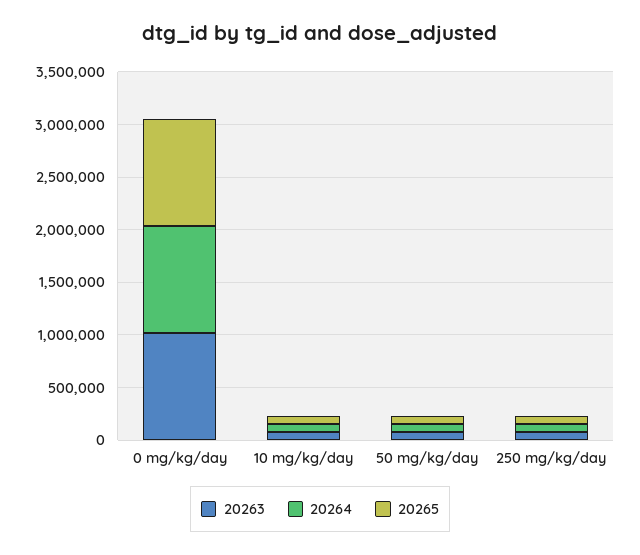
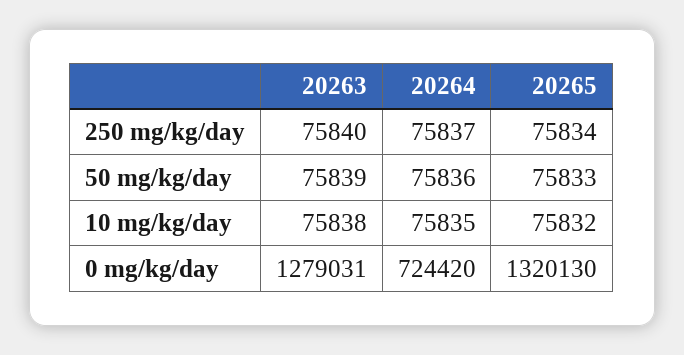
  {
    "20263": {
-     "0 mg/kg/day": 1000000,
+     "0 mg/kg/day": 1279031,
      "10 mg/kg/day": 75838,
      "50 mg/kg/day": 75839,
      "250 mg/kg/day": 75840
    },
    "20264": {
-     "0 mg/kg/day": 1000000,
+     "0 mg/kg/day": 724420,
      "10 mg/kg/day": 75835,
      "50 mg/kg/day": 75836,
      "250 mg/kg/day": 75837
    },
    "20265": {
-     "0 mg/kg/day": 1000000,
+     "0 mg/kg/day": 1320130,
      "10 mg/kg/day": 75832,
      "50 mg/kg/day": 75833,
      "250 mg/kg/day": 75834
    }
  }

